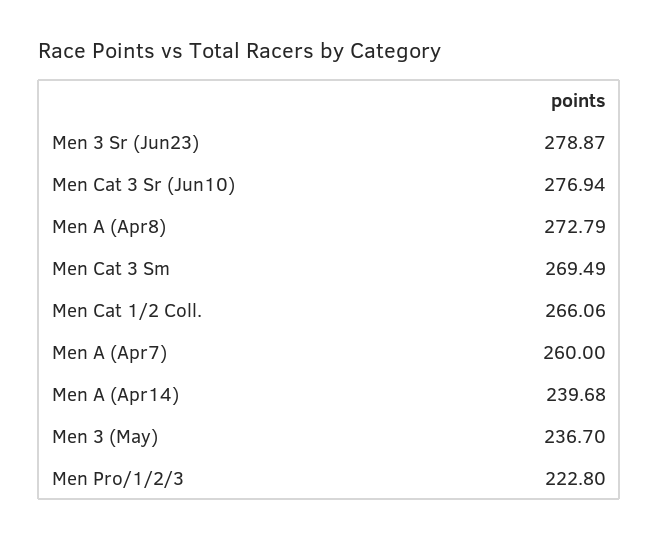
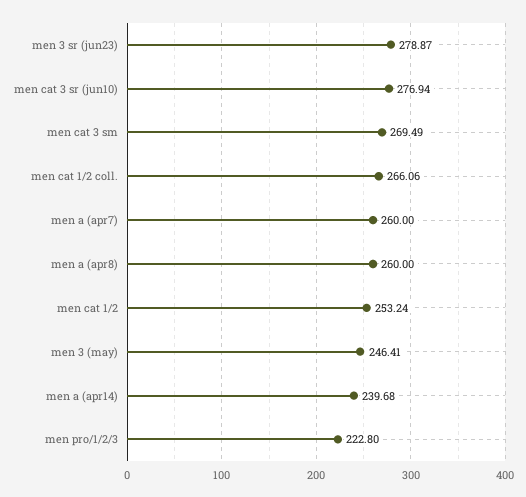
  {
    "Men 3 Sr (Jun23)": 278.87,
    "Men Cat 3 Sr (Jun10)": 276.94,
-   "Men A (Apr8)": 272.79,
+   "Men A (Apr8)": 260,
    "Men Cat 3 Sm": 269.49,
    "Men Cat 1/2 Coll.": 266.06,
    "Men A (Apr7)": 260,
    "Men A (Apr14)": 239.68,
-   "Men 3 (May)": 236.7,
+   "Men 3 (May)": 246.41,
-   "Men Pro/1/2/3": 222.8
+   "Men Pro/1/2/3": 222.8,
+   "men cat 1/2": 253.24
  }

